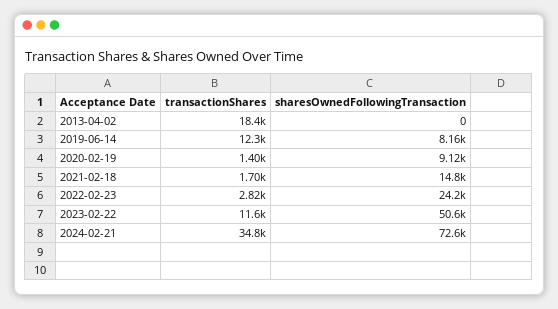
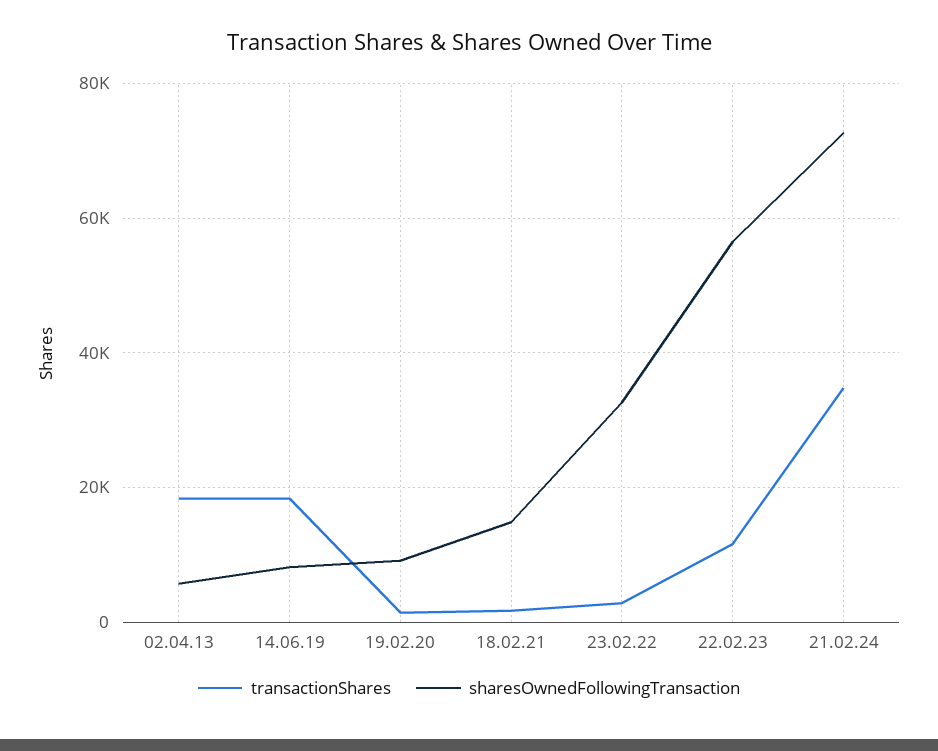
  {
    "transactionShares": {
      "2013-04-02": 18400,
-     "2019-06-14": 12300,
+     "2019-06-14": 18000,
      "2020-02-19": 1400,
      "2021-02-18": 1700,
      "2022-02-23": 2820,
      "2023-02-22": 11600,
      "2024-02-21": 34800
    },
    "sharesOwnedFollowingTransaction": {
-     "2013-04-02": 0,
+     "2013-04-02": 6000,
      "2019-06-14": 8160,
      "2020-02-19": 9120,
      "2021-02-18": 14800,
-     "2022-02-23": 24200,
+     "2022-02-23": 32000,
-     "2023-02-22": 50600,
+     "2023-02-22": 56000,
      "2024-02-21": 72600
    }
  }

